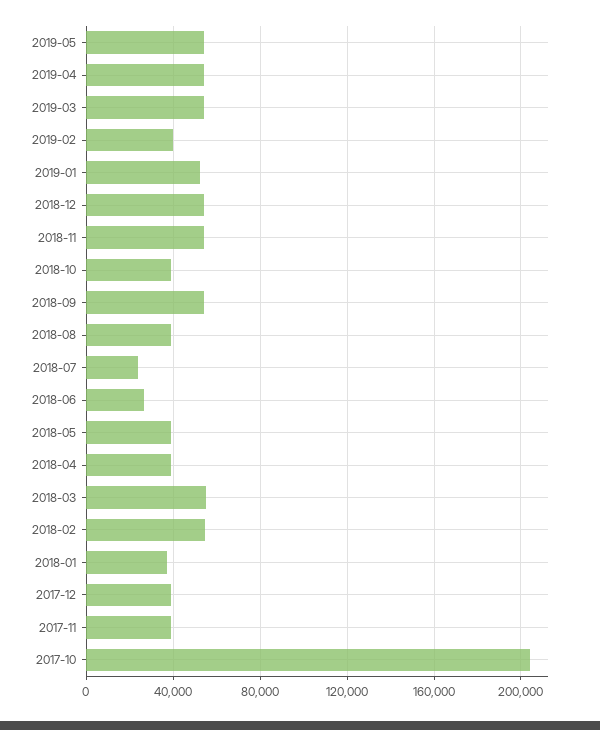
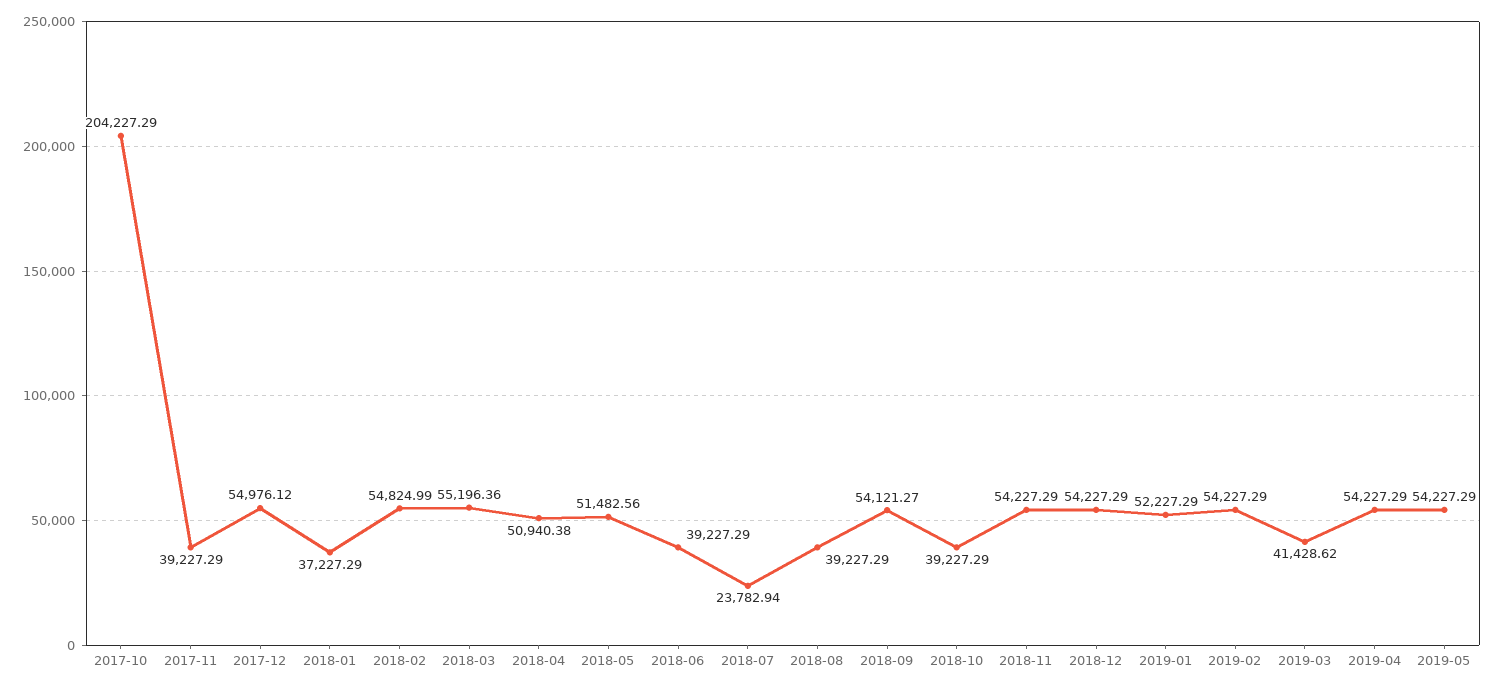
  {
    "2019-05": 54227.29,
    "2019-04": 54227.29,
-   "2019-03": 55000,
+   "2019-03": 41428.62,
-   "2019-02": 40000,
+   "2019-02": 54227.29,
    "2019-01": 52227.29,
    "2018-12": 54227.29,
    "2018-11": 54227.29,
    "2018-10": 39227.29,
    "2018-09": 54121.27,
    "2018-08": 39227.29,
    "2018-07": 23782.94,
-   "2018-06": 25000,
+   "2018-06": 39227.29,
-   "2018-05": 40000,
+   "2018-05": 51482.56,
-   "2018-04": 40000,
+   "2018-04": 50940.38,
    "2018-03": 55196.36,
    "2018-02": 54824.99,
    "2018-01": 37227.29,
-   "2017-12": 40000,
+   "2017-12": 54976.12,
    "2017-11": 39227.29,
    "2017-10": 204227.29
  }

